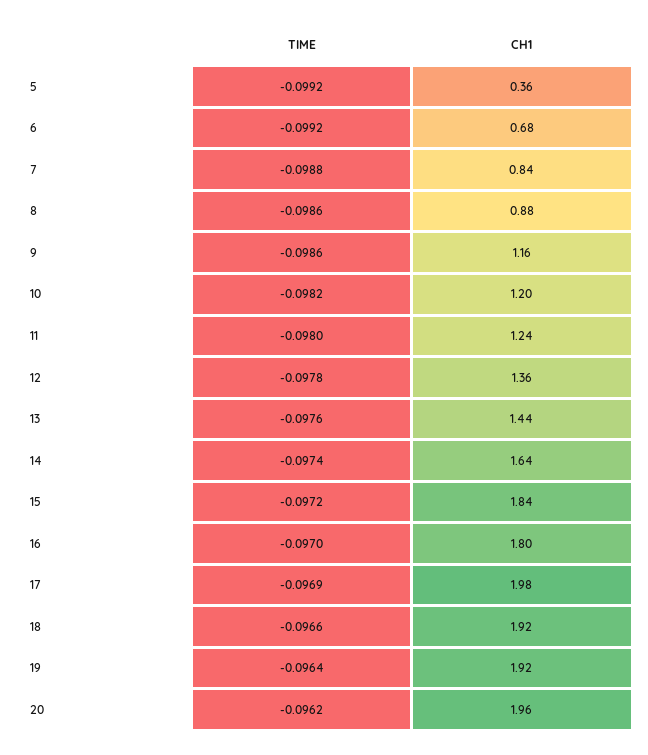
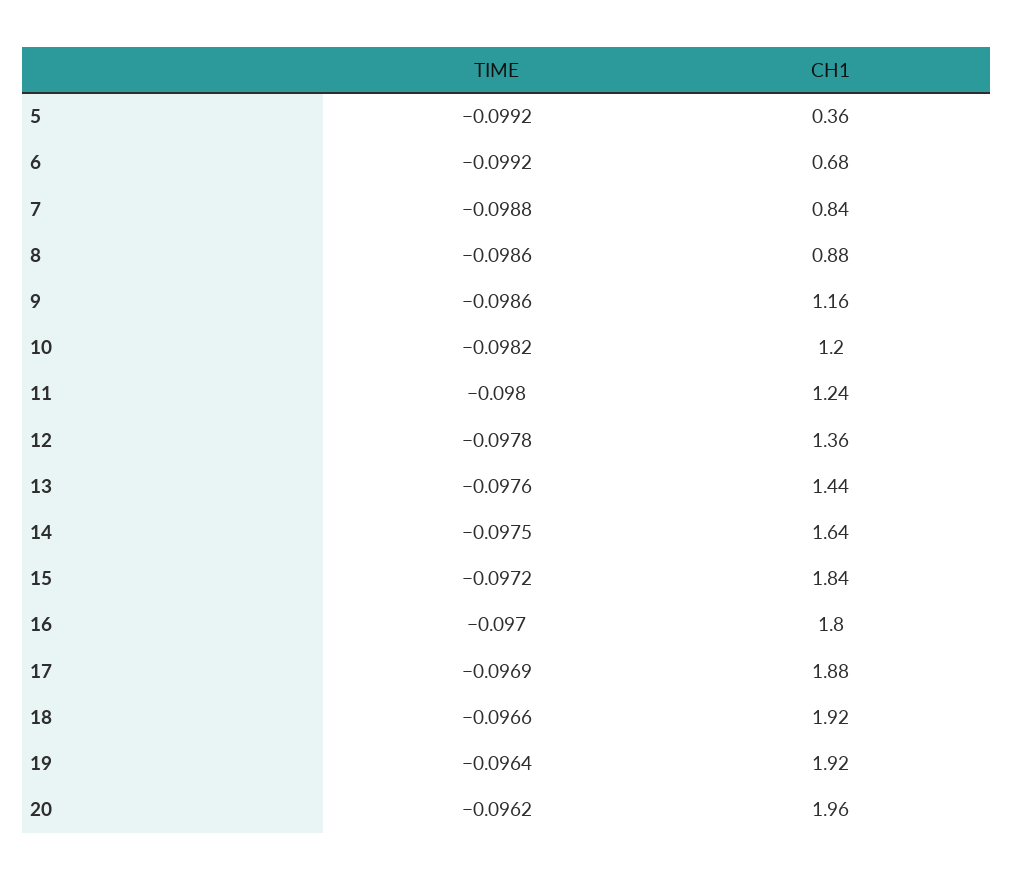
  {
    "TIME": {
      "5": -0.0992,
      "6": -0.0992,
      "7": -0.0988,
      "8": -0.0986,
      "9": -0.0986,
      "10": -0.0982,
      "11": -0.098,
      "12": -0.0978,
      "13": -0.0976,
-     "14": -0.0974,
+     "14": -0.0975,
      "15": -0.0972,
      "16": -0.097,
      "17": -0.0969,
      "18": -0.0966,
      "19": -0.0964,
      "20": -0.0962
    },
    "CH1": {
      "5": 0.36,
      "6": 0.68,
      "7": 0.84,
      "8": 0.88,
      "9": 1.16,
      "10": 1.2,
      "11": 1.24,
      "12": 1.36,
      "13": 1.44,
      "14": 1.64,
      "15": 1.84,
      "16": 1.8,
-     "17": 1.98,
+     "17": 1.88,
      "18": 1.92,
      "19": 1.92,
      "20": 1.96
    }
  }

